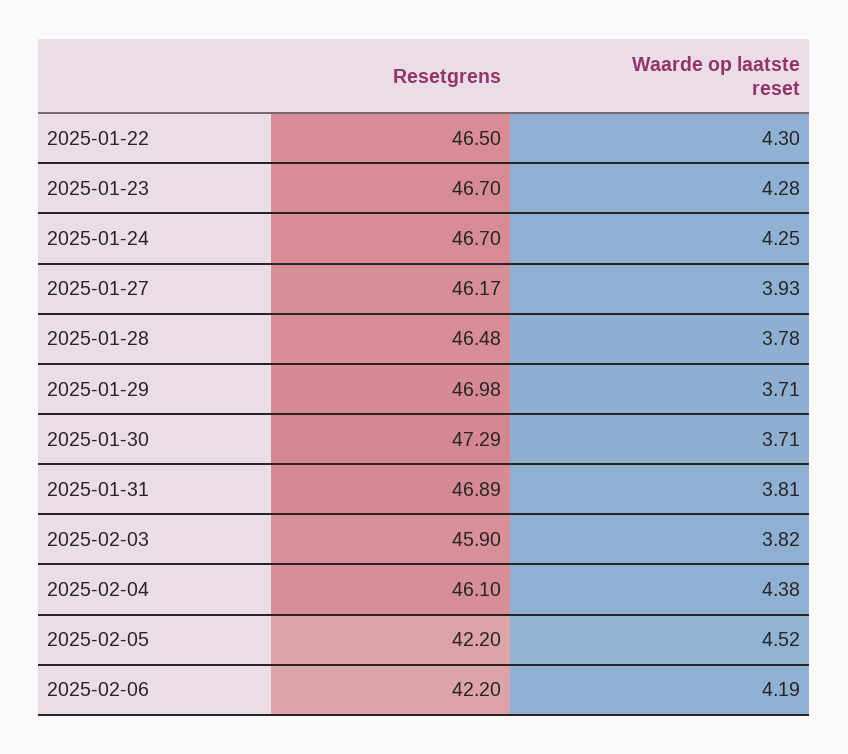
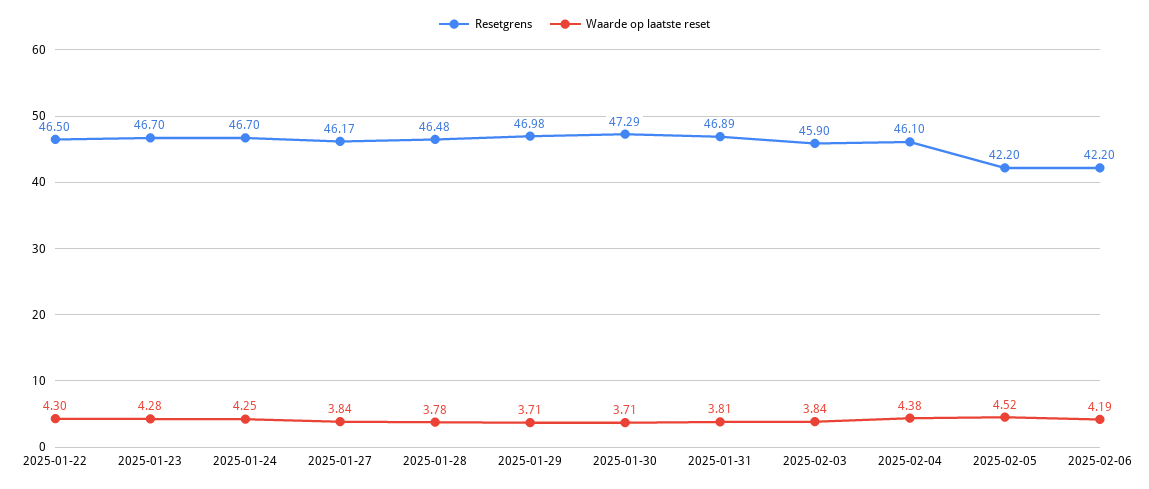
  {
    "Resetgrens": {
      "2025-01-22": 46.5,
      "2025-01-23": 46.7,
      "2025-01-24": 46.7,
      "2025-01-27": 46.17,
      "2025-01-28": 46.48,
      "2025-01-29": 46.98,
      "2025-01-30": 47.29,
      "2025-01-31": 46.89,
      "2025-02-03": 45.9,
      "2025-02-04": 46.1,
      "2025-02-05": 42.2,
      "2025-02-06": 42.2
    },
    "Waarde op laatste reset": {
      "2025-01-22": 4.3,
      "2025-01-23": 4.28,
      "2025-01-24": 4.25,
-     "2025-01-27": 3.93,
+     "2025-01-27": 3.84,
      "2025-01-28": 3.78,
      "2025-01-29": 3.71,
      "2025-01-30": 3.71,
      "2025-01-31": 3.81,
-     "2025-02-03": 3.82,
+     "2025-02-03": 3.84,
      "2025-02-04": 4.38,
      "2025-02-05": 4.52,
      "2025-02-06": 4.19
    }
  }

